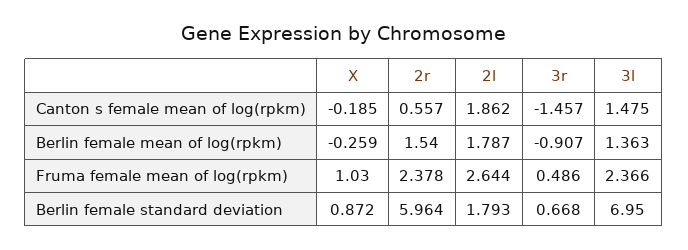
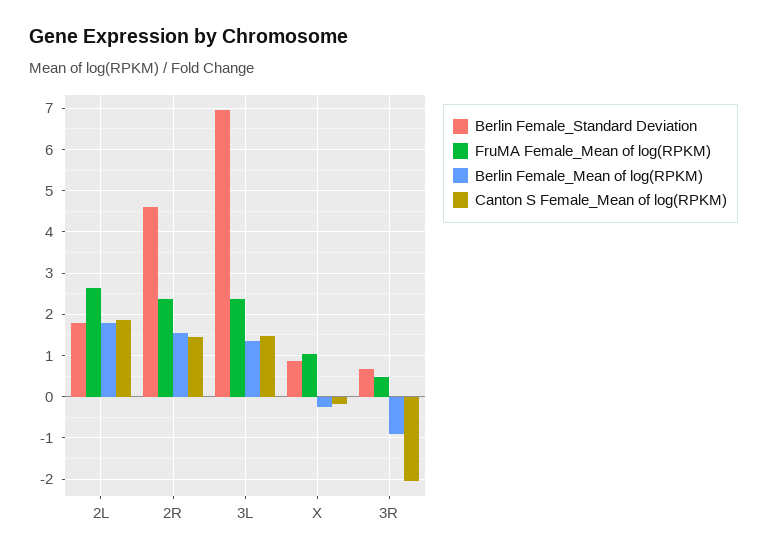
  {
    "Canton s female mean of log(rpkm)": {
      "X": -0.185,
-     "2r": 0.557,
+     "2r": 1.4,
      "2l": 1.862,
-     "3r": -1.457,
+     "3r": -2,
      "3l": 1.475
    },
    "Berlin female mean of log(rpkm)": {
      "X": -0.259,
      "2r": 1.54,
      "2l": 1.787,
      "3r": -0.907,
      "3l": 1.363
    },
    "Fruma female mean of log(rpkm)": {
      "X": 1.03,
      "2r": 2.378,
      "2l": 2.644,
      "3r": 0.486,
      "3l": 2.366
    },
    "Berlin female standard deviation": {
      "X": 0.872,
-     "2r": 5.964,
+     "2r": 4.6,
      "2l": 1.793,
      "3r": 0.668,
      "3l": 6.95
    }
  }

